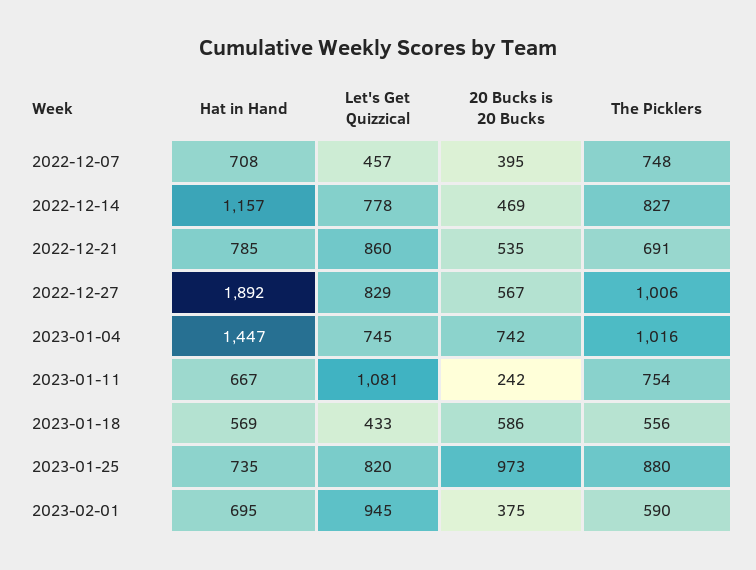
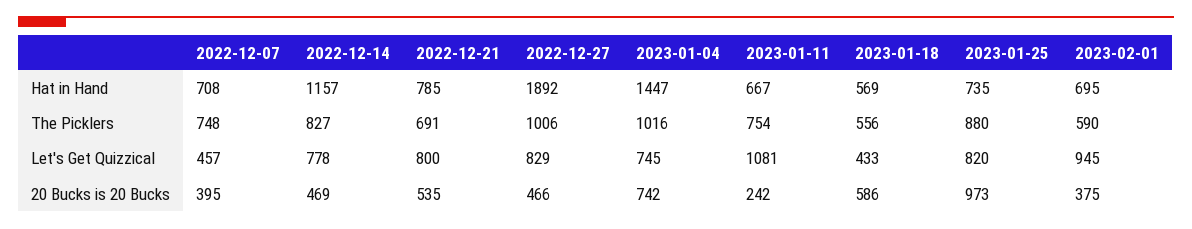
  {
    "Hat in Hand": {
      "2022-12-07": 708,
      "2022-12-14": 1157,
      "2022-12-21": 785,
      "2022-12-27": 1892,
      "2023-01-04": 1447,
      "2023-01-11": 667,
      "2023-01-18": 569,
      "2023-01-25": 735,
      "2023-02-01": 695
    },
    "Let's Get Quizzical": {
      "2022-12-07": 457,
      "2022-12-14": 778,
-     "2022-12-21": 860,
+     "2022-12-21": 800,
      "2022-12-27": 829,
      "2023-01-04": 745,
      "2023-01-11": 1081,
      "2023-01-18": 433,
      "2023-01-25": 820,
      "2023-02-01": 945
    },
    "20 Bucks is 20 Bucks": {
      "2022-12-07": 395,
      "2022-12-14": 469,
      "2022-12-21": 535,
-     "2022-12-27": 567,
+     "2022-12-27": 466,
      "2023-01-04": 742,
      "2023-01-11": 242,
      "2023-01-18": 586,
      "2023-01-25": 973,
      "2023-02-01": 375
    },
    "The Picklers": {
      "2022-12-07": 748,
      "2022-12-14": 827,
      "2022-12-21": 691,
      "2022-12-27": 1006,
      "2023-01-04": 1016,
      "2023-01-11": 754,
      "2023-01-18": 556,
      "2023-01-25": 880,
      "2023-02-01": 590
    }
  }

